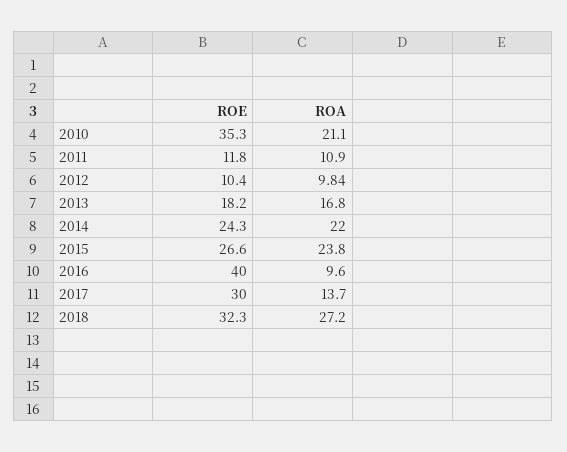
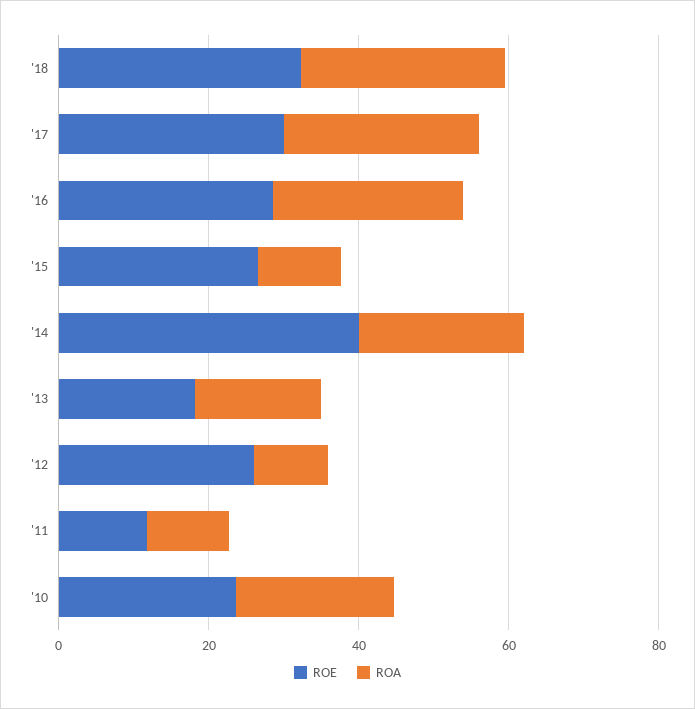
  {
    "ROE": {
-     "2010": 35.3,
+     "2010": 25,
      "2011": 11.8,
-     "2012": 10.4,
+     "2012": 25,
      "2013": 18.2,
-     "2014": 24.3,
+     "2014": 40,
      "2015": 26.6,
-     "2016": 40,
+     "2016": 30,
      "2017": 30,
      "2018": 32.3
    },
    "ROA": {
      "2010": 21.1,
      "2011": 10.9,
      "2012": 9.84,
      "2013": 16.8,
      "2014": 22,
-     "2015": 23.8,
+     "2015": 10,
-     "2016": 9.6,
+     "2016": 25,
-     "2017": 13.7,
+     "2017": 25,
      "2018": 27.2
    }
  }

